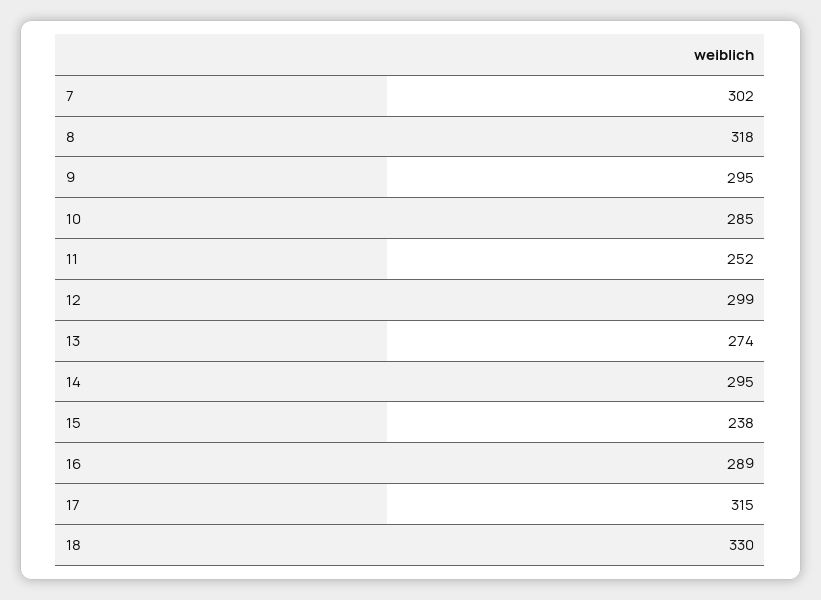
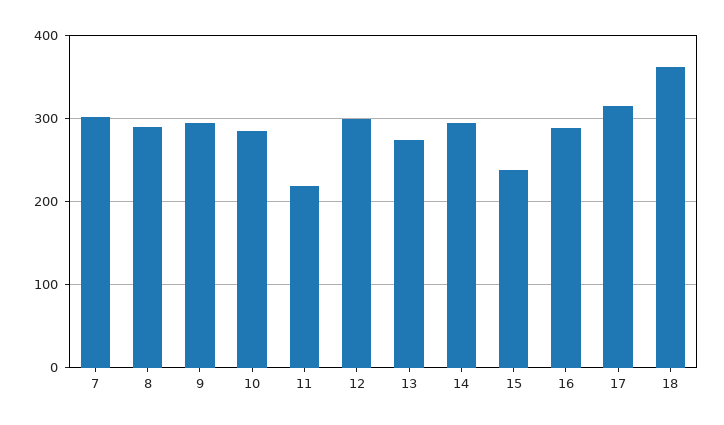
  {
    "7": 302,
-   "8": 318,
+   "8": 290,
    "9": 295,
    "10": 285,
-   "11": 252,
+   "11": 220,
    "12": 299,
    "13": 274,
    "14": 295,
    "15": 238,
    "16": 289,
    "17": 315,
-   "18": 330
+   "18": 360
  }

